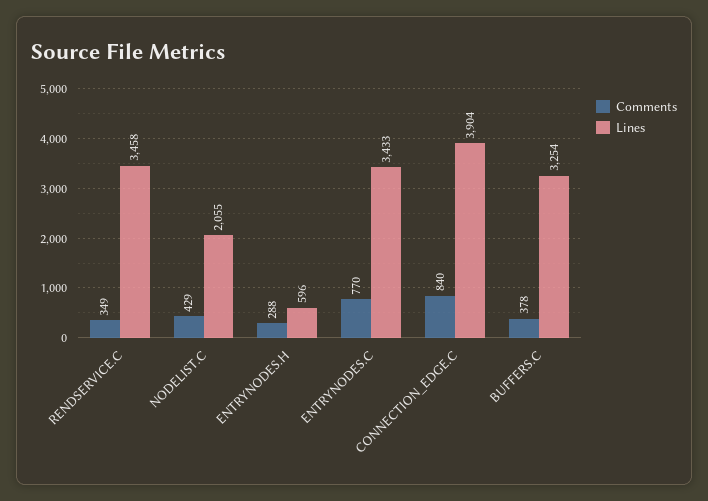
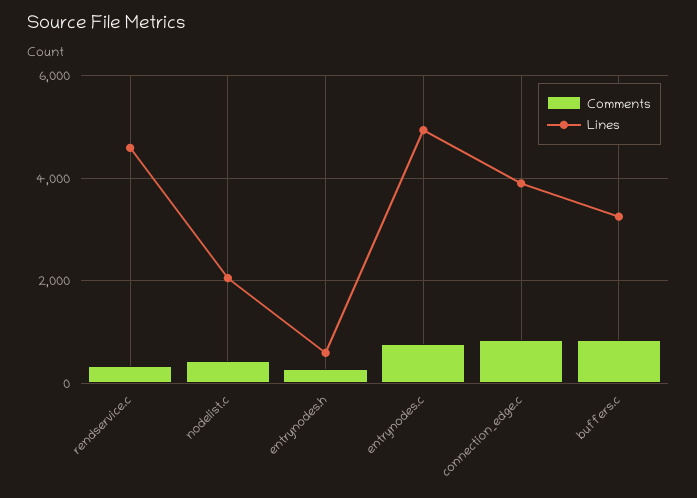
  {
    "Comments": {
      "RENDSERVICE.C": 349,
      "NODELIST.C": 429,
      "ENTRYNODES.H": 288,
      "ENTRYNODES.C": 770,
      "CONNECTION_EDGE.C": 840,
-     "BUFFERS.C": 378
+     "BUFFERS.C": 800
    },
    "Lines": {
-     "RENDSERVICE.C": 3458,
+     "RENDSERVICE.C": 4600,
      "NODELIST.C": 2055,
      "ENTRYNODES.H": 596,
-     "ENTRYNODES.C": 3433,
+     "ENTRYNODES.C": 5000,
      "CONNECTION_EDGE.C": 3904,
      "BUFFERS.C": 3254
    }
  }

